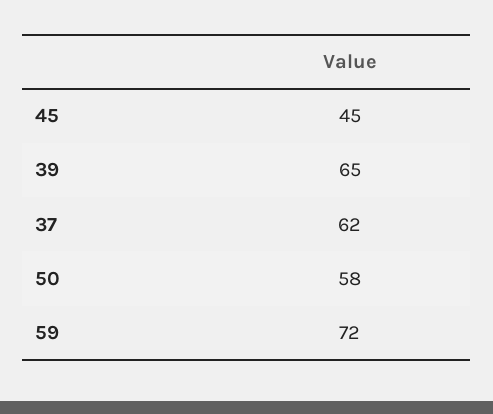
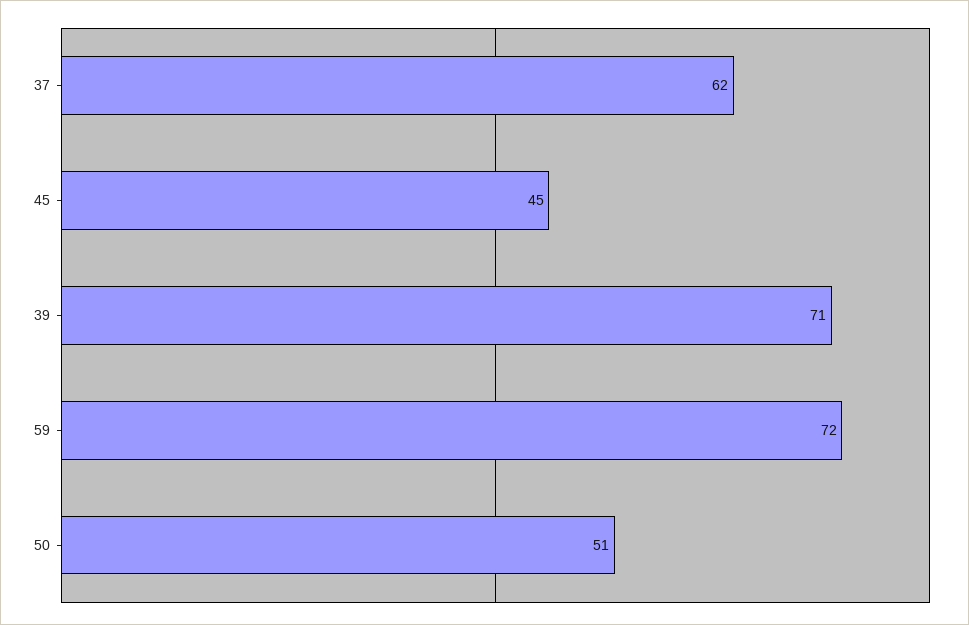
  {
    "45": 45,
-   "39": 65,
+   "39": 71,
    "37": 62,
-   "50": 58,
+   "50": 51,
    "59": 72
  }

